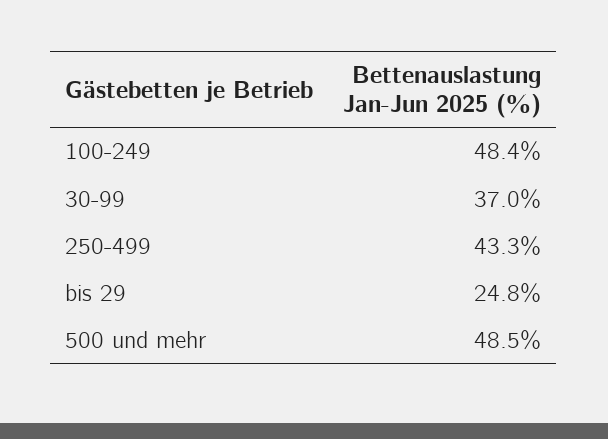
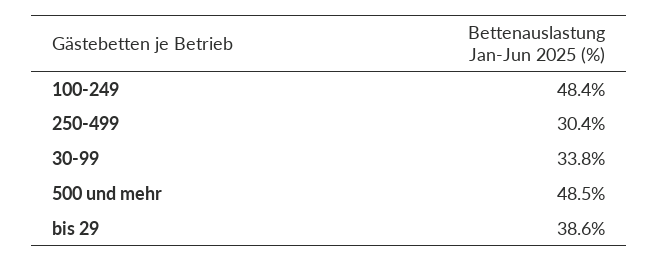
  {
    "100-249": 48.4,
-   "30-99": 37,
+   "30-99": 33.8,
-   "250-499": 43.3,
+   "250-499": 30.4,
-   "bis 29": 24.8,
+   "bis 29": 38.6,
    "500 und mehr": 48.5
  }

